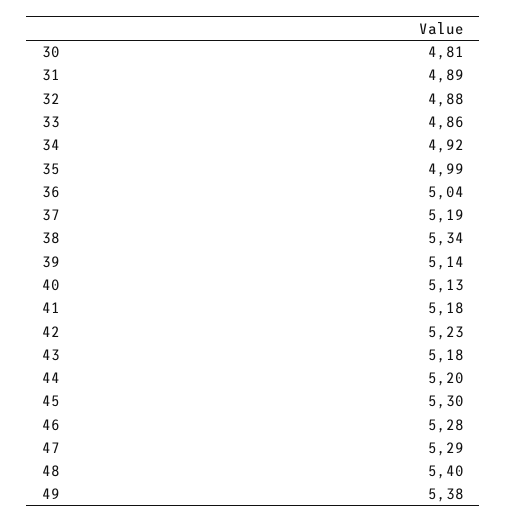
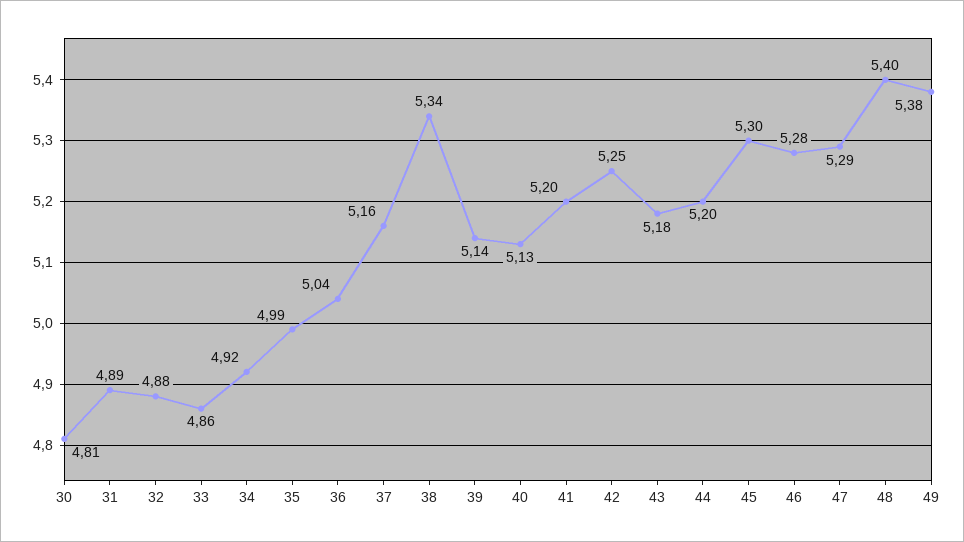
  {
    "30": 4.81,
    "31": 4.89,
    "32": 4.88,
    "33": 4.86,
    "34": 4.92,
    "35": 4.99,
    "36": 5.04,
-   "37": 5.19,
+   "37": 5.16,
    "38": 5.34,
    "39": 5.14,
    "40": 5.13,
-   "41": 5.18,
+   "41": 5.2,
-   "42": 5.23,
+   "42": 5.25,
    "43": 5.18,
    "44": 5.2,
    "45": 5.3,
    "46": 5.28,
    "47": 5.29,
    "48": 5.4,
    "49": 5.38
  }

